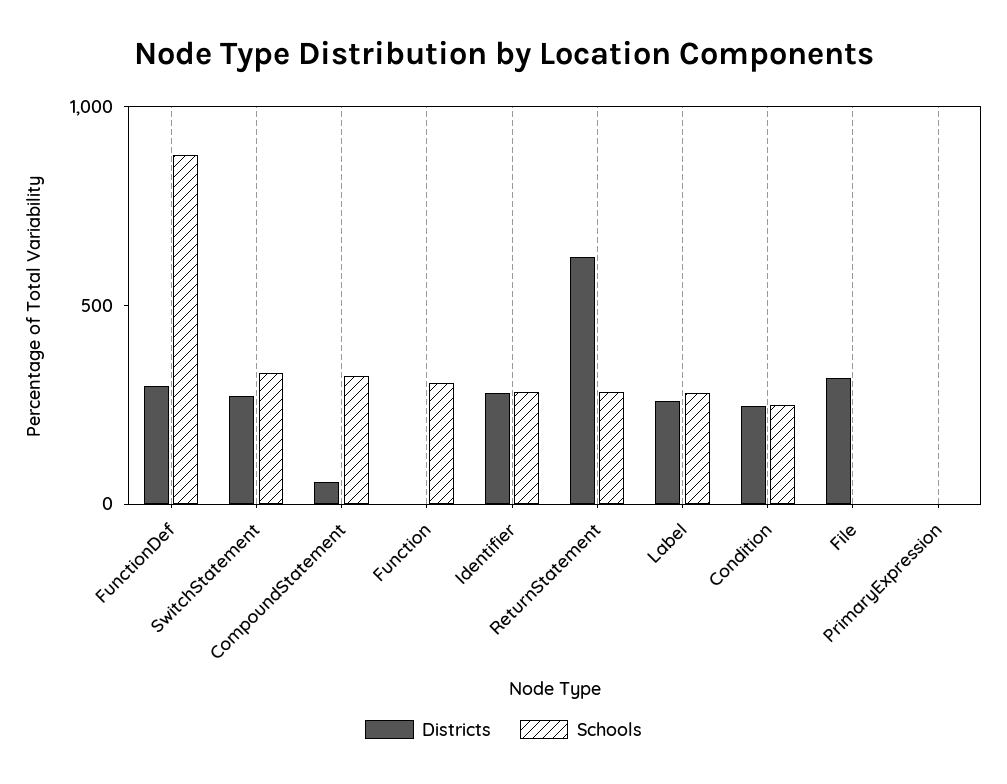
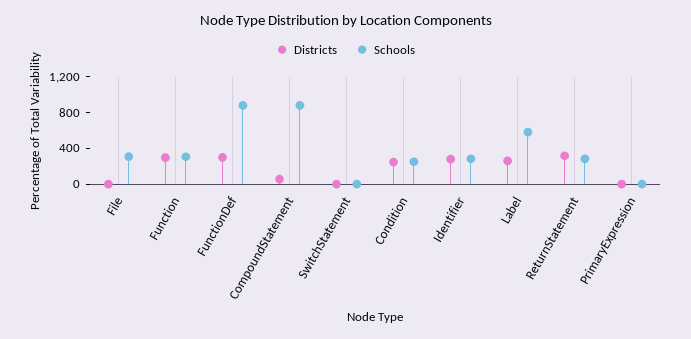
  {
    "Districts": {
      "FunctionDef": 300,
-     "SwitchStatement": 300,
+     "SwitchStatement": 0,
      "CompoundStatement": 100,
-     "Function": 0,
+     "Function": 300,
      "Identifier": 300,
-     "ReturnStatement": 600,
+     "ReturnStatement": 300,
      "Label": 300,
      "Condition": 200,
-     "File": 300,
+     "File": 0,
      "PrimaryExpression": 0
    },
    "Schools": {
      "FunctionDef": 900,
-     "SwitchStatement": 300,
+     "SwitchStatement": 0,
-     "CompoundStatement": 300,
+     "CompoundStatement": 900,
      "Function": 300,
      "Identifier": 300,
      "ReturnStatement": 300,
-     "Label": 300,
+     "Label": 600,
      "Condition": 200,
-     "File": 0,
+     "File": 300,
      "PrimaryExpression": 0
    }
  }

